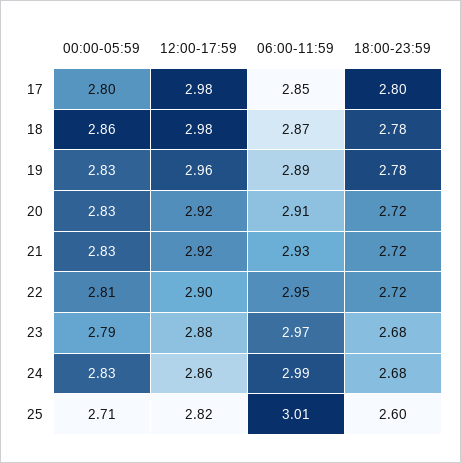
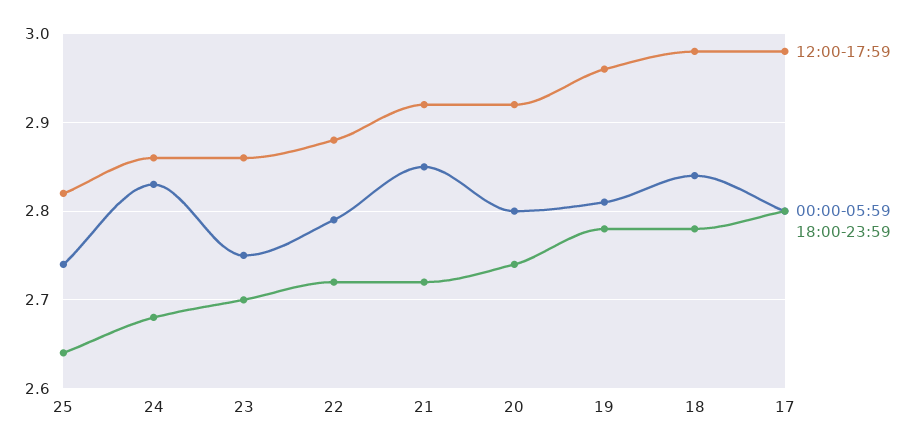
  {
    "00:00-05:59": {
      "17": 2.8,
-     "18": 2.86,
+     "18": 2.84,
-     "19": 2.83,
+     "19": 2.81,
-     "20": 2.83,
+     "20": 2.8,
-     "21": 2.83,
+     "21": 2.85,
-     "22": 2.81,
+     "22": 2.79,
-     "23": 2.79,
+     "23": 2.75,
      "24": 2.83,
-     "25": 2.71
+     "25": 2.74
    },
    "12:00-17:59": {
      "17": 2.98,
      "18": 2.98,
      "19": 2.96,
      "20": 2.92,
      "21": 2.92,
-     "22": 2.9,
+     "22": 2.88,
-     "23": 2.88,
+     "23": 2.86,
      "24": 2.86,
      "25": 2.82
    },
-   "06:00-11:59": {
-     "17": 2.85,
-     "18": 2.87,
-     "19": 2.89,
-     "20": 2.91,
-     "21": 2.93,
-     "22": 2.95,
-     "23": 2.97,
-     "24": 2.99,
-     "25": 3.01
-   },
    "18:00-23:59": {
      "17": 2.8,
      "18": 2.78,
      "19": 2.78,
-     "20": 2.72,
+     "20": 2.74,
      "21": 2.72,
      "22": 2.72,
-     "23": 2.68,
+     "23": 2.7,
      "24": 2.68,
-     "25": 2.6
+     "25": 2.64
    }
  }

